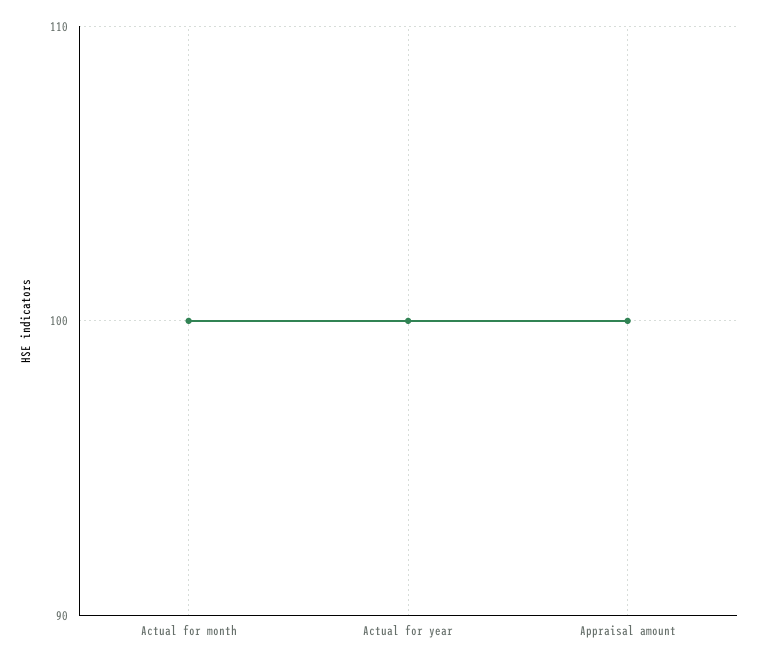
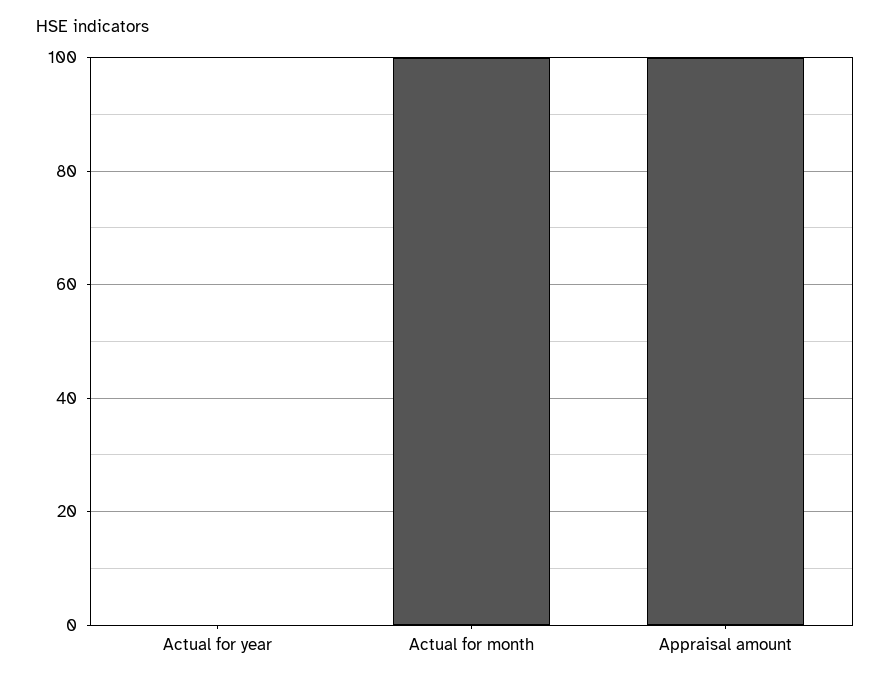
  {
    "Actual for month": 100,
-   "Actual for year": 100,
+   "Actual for year": 0,
    "Appraisal amount": 100
  }

